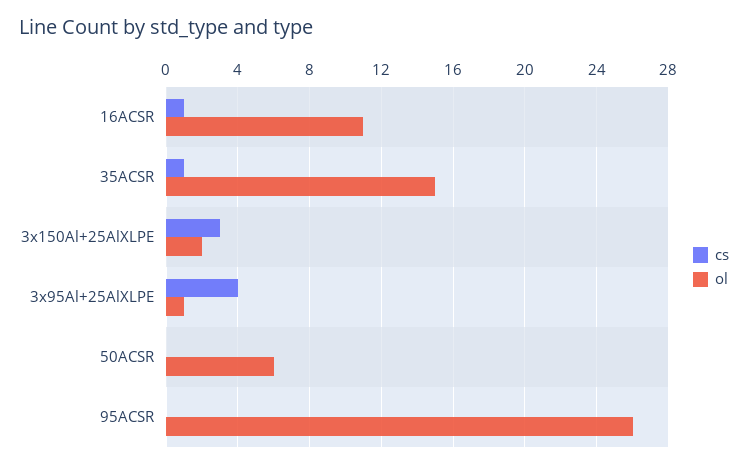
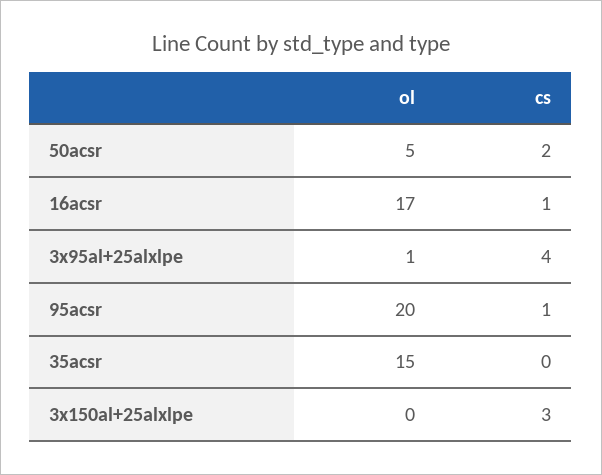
  {
    "cs": {
      "16ACSR": 1,
-     "35ACSR": 1,
+     "35ACSR": 0,
      "3x150Al+25AlXLPE": 3,
      "3x95Al+25AlXLPE": 4,
-     "50ACSR": 0,
+     "50ACSR": 2,
-     "95ACSR": 0
+     "95ACSR": 1
    },
    "ol": {
-     "16ACSR": 11,
+     "16ACSR": 17,
      "35ACSR": 15,
-     "3x150Al+25AlXLPE": 2,
+     "3x150Al+25AlXLPE": 0,
      "3x95Al+25AlXLPE": 1,
-     "50ACSR": 6,
+     "50ACSR": 5,
-     "95ACSR": 26
+     "95ACSR": 20
    }
  }

